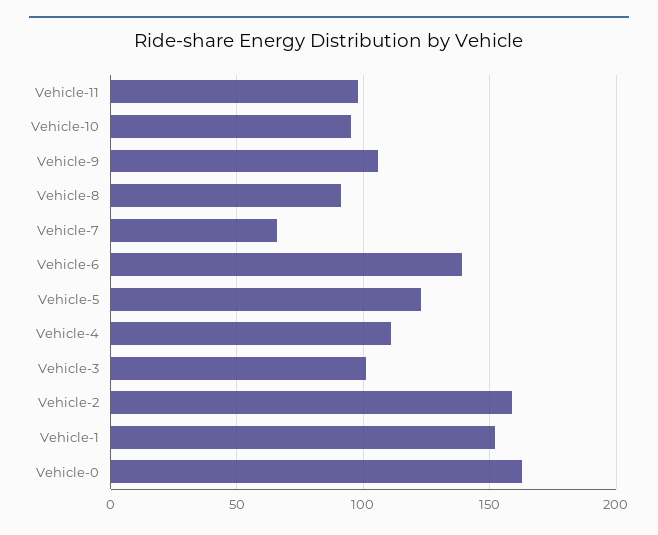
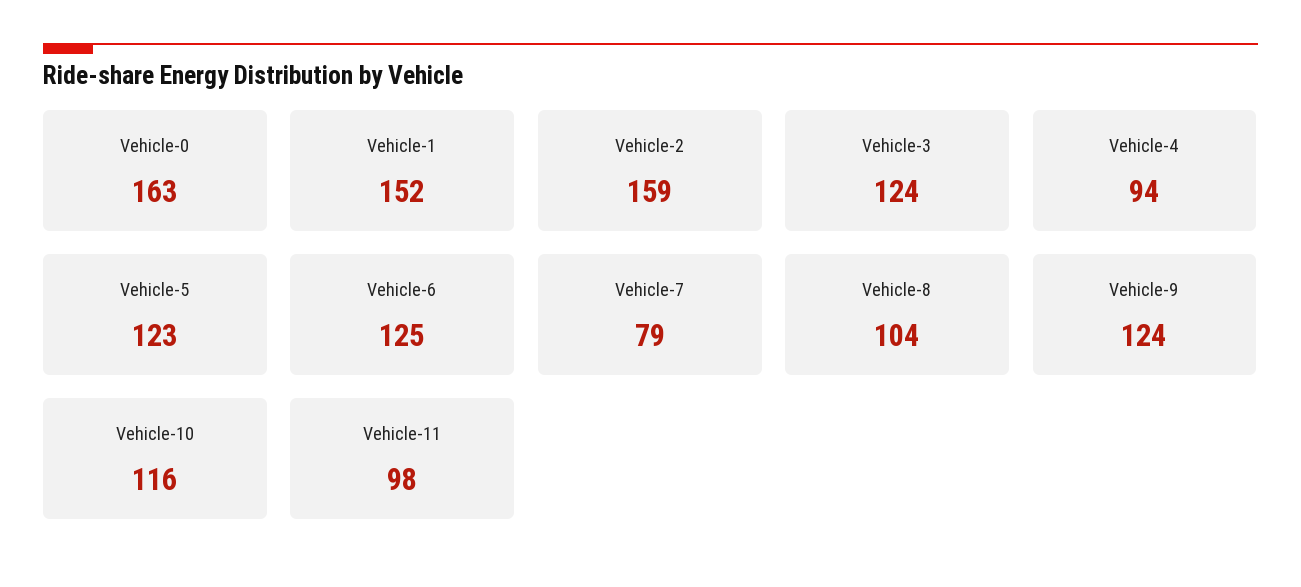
  {
    "Vehicle-11": 98,
-   "Vehicle-10": 95,
+   "Vehicle-10": 116,
-   "Vehicle-9": 105,
+   "Vehicle-9": 124,
-   "Vehicle-8": 90,
+   "Vehicle-8": 104,
-   "Vehicle-7": 65,
+   "Vehicle-7": 79,
-   "Vehicle-6": 140,
+   "Vehicle-6": 125,
    "Vehicle-5": 123,
-   "Vehicle-4": 110,
+   "Vehicle-4": 94,
-   "Vehicle-3": 100,
+   "Vehicle-3": 124,
    "Vehicle-2": 159,
    "Vehicle-1": 152,
    "Vehicle-0": 163
  }

